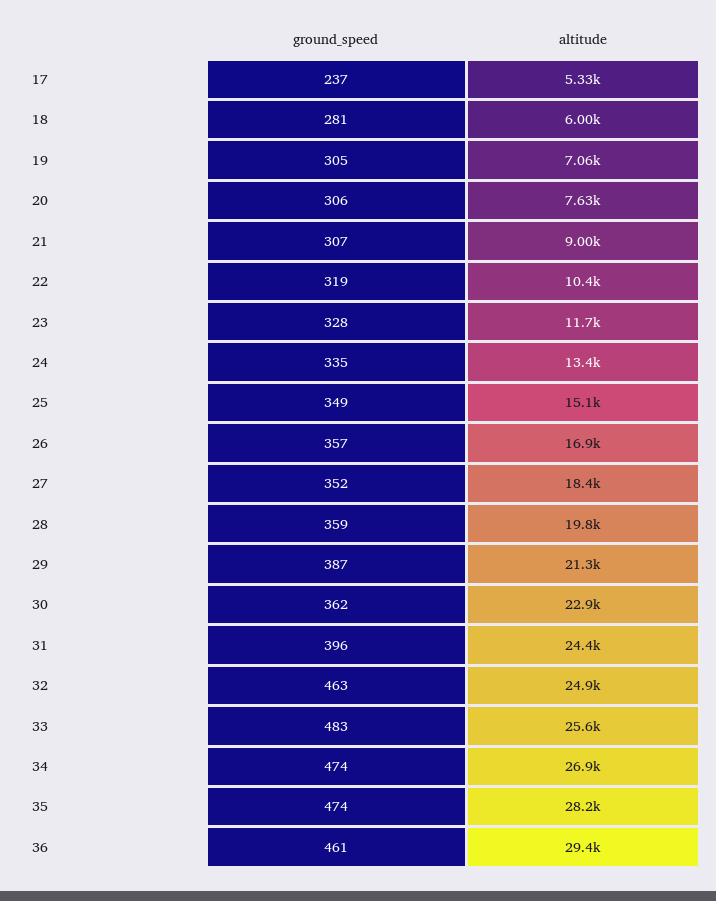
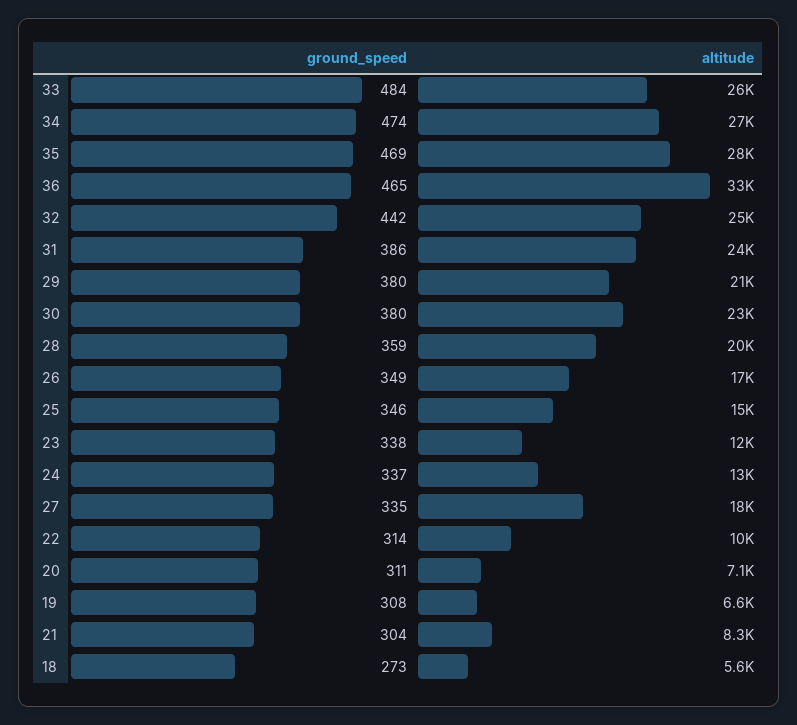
  {
    "ground_speed": {
-     "17": 237,
-     "18": 281,
+     "18": 273,
-     "19": 305,
+     "19": 308,
-     "20": 306,
+     "20": 311,
-     "21": 307,
+     "21": 304,
-     "22": 319,
+     "22": 314,
-     "23": 328,
+     "23": 338,
-     "24": 335,
+     "24": 337,
-     "25": 349,
+     "25": 346,
-     "26": 357,
+     "26": 349,
-     "27": 352,
+     "27": 335,
      "28": 359,
-     "29": 387,
+     "29": 380,
-     "30": 362,
+     "30": 380,
-     "31": 396,
+     "31": 386,
-     "32": 463,
+     "32": 442,
-     "33": 483,
+     "33": 484,
      "34": 474,
-     "35": 474,
+     "35": 469,
-     "36": 461
+     "36": 465
    },
    "altitude": {
-     "17": 5330,
-     "18": 6000,
+     "18": 5600,
-     "19": 7060,
+     "19": 6600,
-     "20": 7630,
+     "20": 7100,
-     "21": 9000,
+     "21": 8300,
      "22": 10400,
      "23": 11700,
      "24": 13400,
      "25": 15100,
      "26": 16900,
      "27": 18400,
      "28": 19800,
      "29": 21300,
      "30": 22900,
      "31": 24400,
      "32": 24900,
      "33": 25600,
      "34": 26900,
      "35": 28200,
-     "36": 29400
+     "36": 33000
    }
  }

